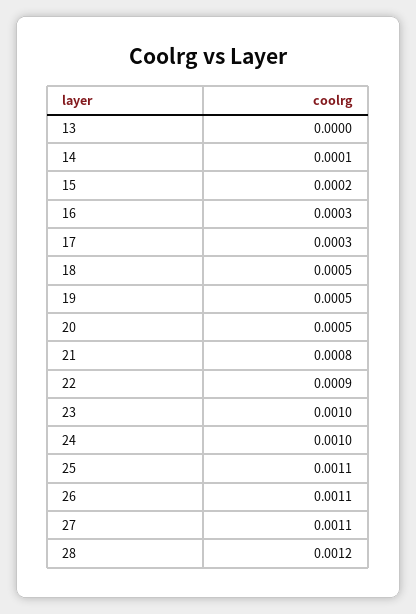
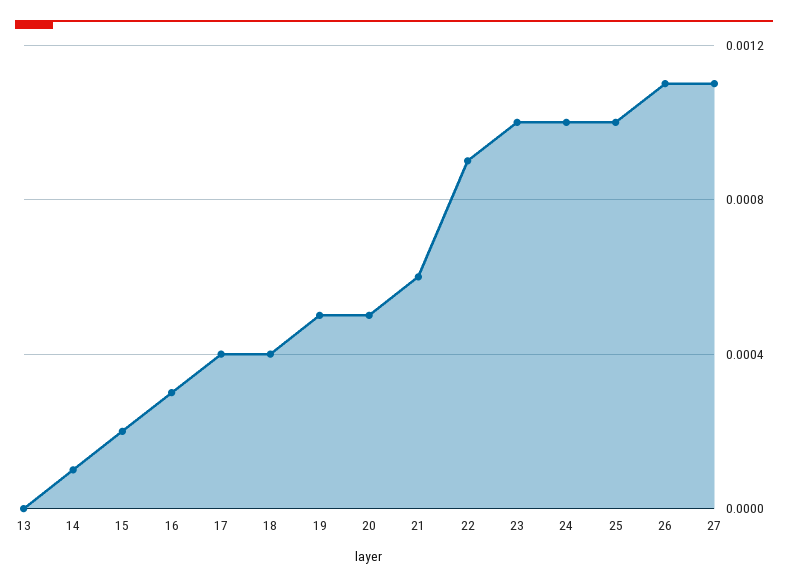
  {
    "13": 0,
    "14": 0.0001,
    "15": 0.0002,
    "16": 0.0003,
-   "17": 0.0003,
+   "17": 0.0004,
-   "18": 0.0005,
+   "18": 0.0004,
    "19": 0.0005,
    "20": 0.0005,
-   "21": 0.0008,
+   "21": 0.0006,
    "22": 0.0009,
    "23": 0.001,
    "24": 0.001,
-   "25": 0.0011,
+   "25": 0.001,
    "26": 0.0011,
-   "27": 0.0011,
+   "27": 0.0011
-   "28": 0.0012
  }

